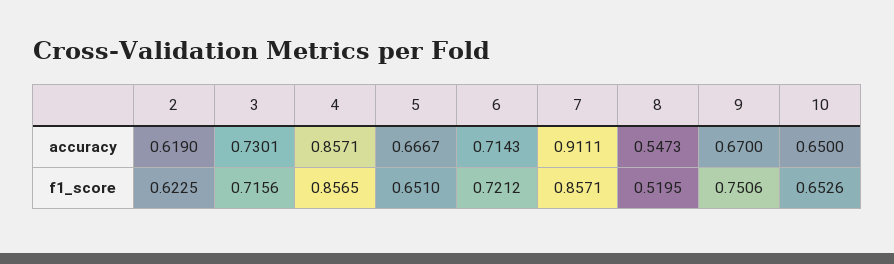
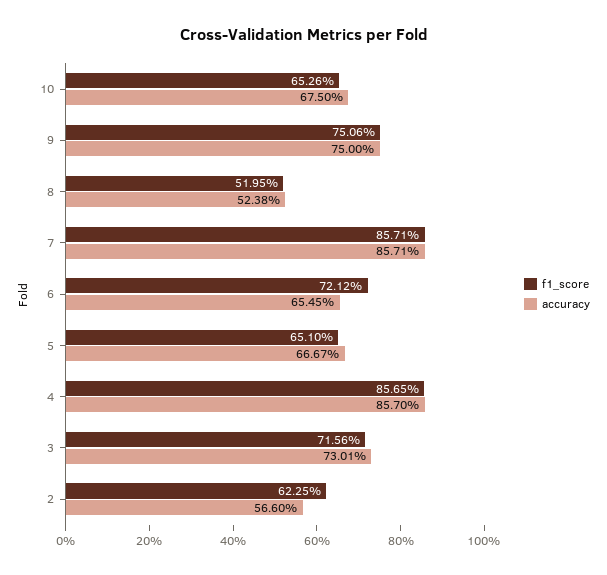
  {
    "accuracy": {
-     "2": 0.619,
+     "2": 0.566,
      "3": 0.7301,
-     "4": 0.8571,
+     "4": 0.857,
      "5": 0.6667,
-     "6": 0.7143,
+     "6": 0.6545,
-     "7": 0.9111,
+     "7": 0.8571,
-     "8": 0.5473,
+     "8": 0.5238,
-     "9": 0.67,
+     "9": 0.75,
-     "10": 0.65
+     "10": 0.675
    },
    "f1_score": {
      "2": 0.6225,
      "3": 0.7156,
      "4": 0.8565,
      "5": 0.651,
      "6": 0.7212,
      "7": 0.8571,
      "8": 0.5195,
      "9": 0.7506,
      "10": 0.6526
    }
  }

